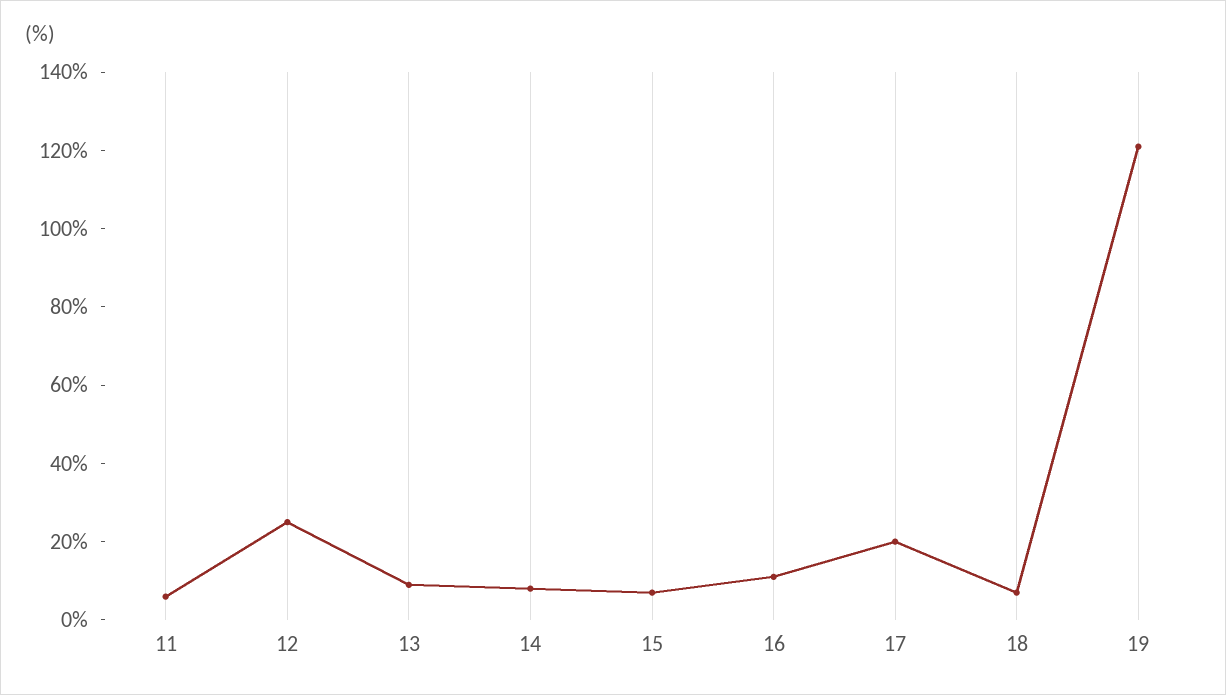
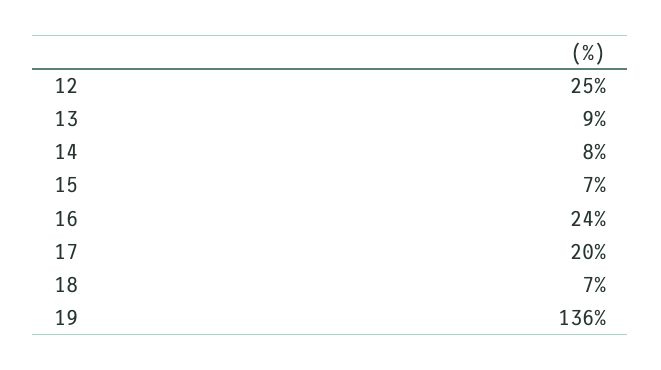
  {
-   "11": 5,
    "12": 25,
    "13": 9,
    "14": 8,
    "15": 7,
-   "16": 10,
+   "16": 24,
    "17": 20,
    "18": 7,
-   "19": 120
+   "19": 136
  }

